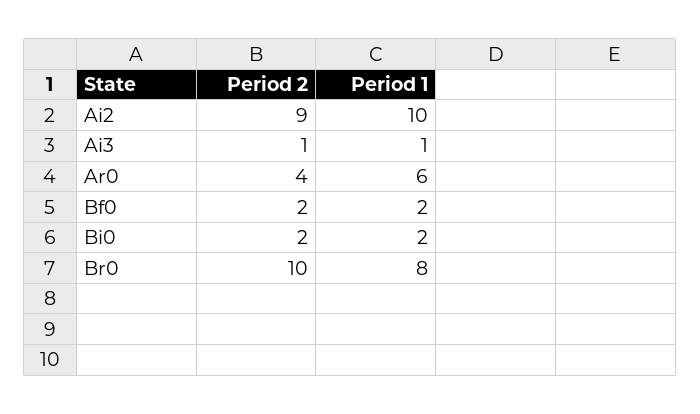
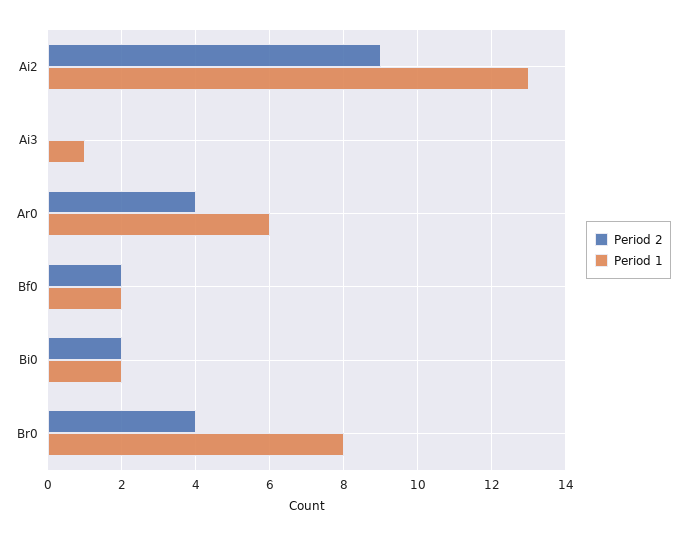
  {
    "Period 2": {
      "Ai2": 9,
-     "Ai3": 1,
+     "Ai3": 0,
      "Ar0": 4,
      "Bf0": 2,
      "Bi0": 2,
-     "Br0": 10
+     "Br0": 4
    },
    "Period 1": {
-     "Ai2": 10,
+     "Ai2": 13,
      "Ai3": 1,
      "Ar0": 6,
      "Bf0": 2,
      "Bi0": 2,
      "Br0": 8
    }
  }

